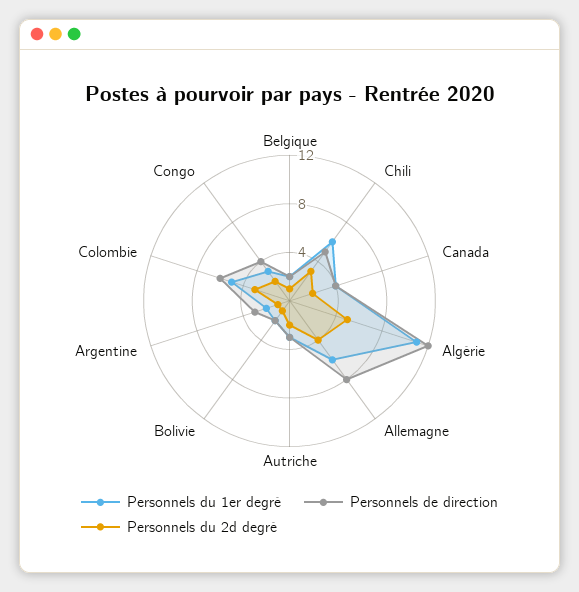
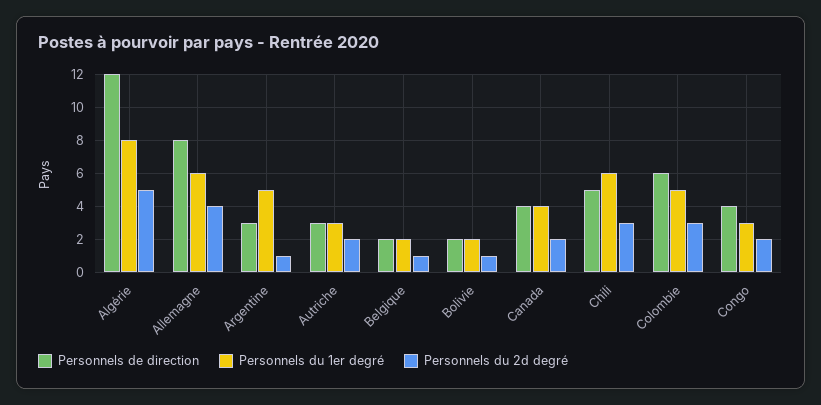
  {
    "Personnels du 1er degré": {
      "Belgique": 2,
      "Chili": 6,
      "Canada": 4,
-     "Algérie": 11,
+     "Algérie": 8,
      "Allemagne": 6,
      "Autriche": 3,
      "Bolivie": 2,
-     "Argentine": 2,
+     "Argentine": 5,
      "Colombie": 5,
      "Congo": 3
    },
    "Personnels de direction": {
      "Belgique": 2,
      "Chili": 5,
      "Canada": 4,
      "Algérie": 12,
      "Allemagne": 8,
      "Autriche": 3,
      "Bolivie": 2,
      "Argentine": 3,
      "Colombie": 6,
      "Congo": 4
    },
    "Personnels du 2d degré": {
      "Belgique": 1,
      "Chili": 3,
      "Canada": 2,
      "Algérie": 5,
      "Allemagne": 4,
      "Autriche": 2,
      "Bolivie": 1,
      "Argentine": 1,
      "Colombie": 3,
      "Congo": 2
    }
  }

